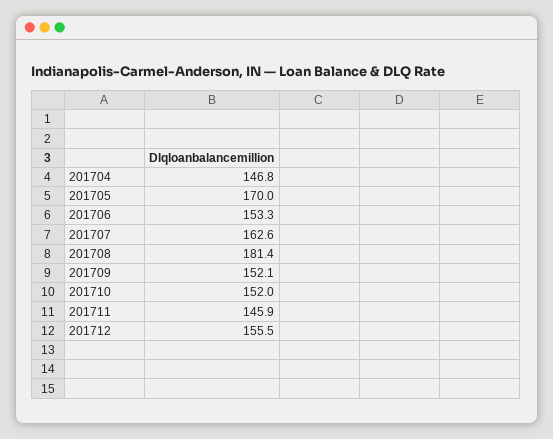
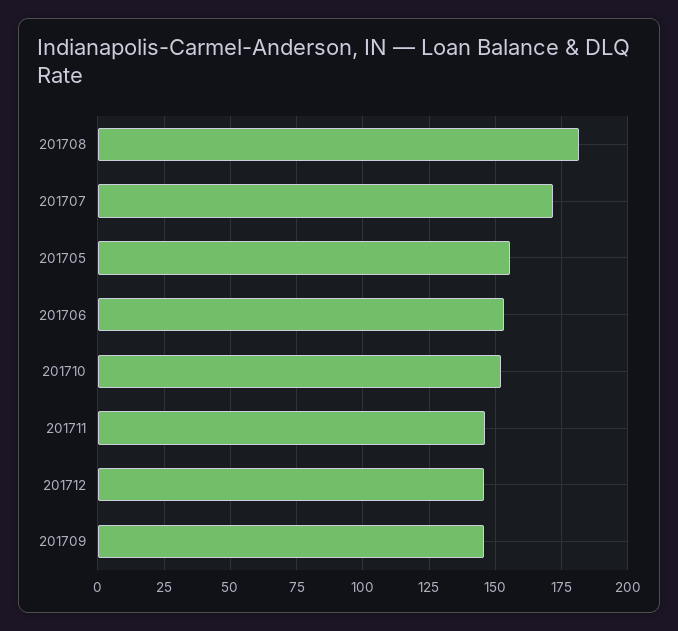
  {
-   "201704": 146.8,
-   "201705": 170,
+   "201705": 155,
    "201706": 153.3,
-   "201707": 162.6,
+   "201707": 172.5,
    "201708": 181.4,
-   "201709": 152.1,
+   "201709": 145,
    "201710": 152,
    "201711": 145.9,
-   "201712": 155.5
+   "201712": 145
  }

